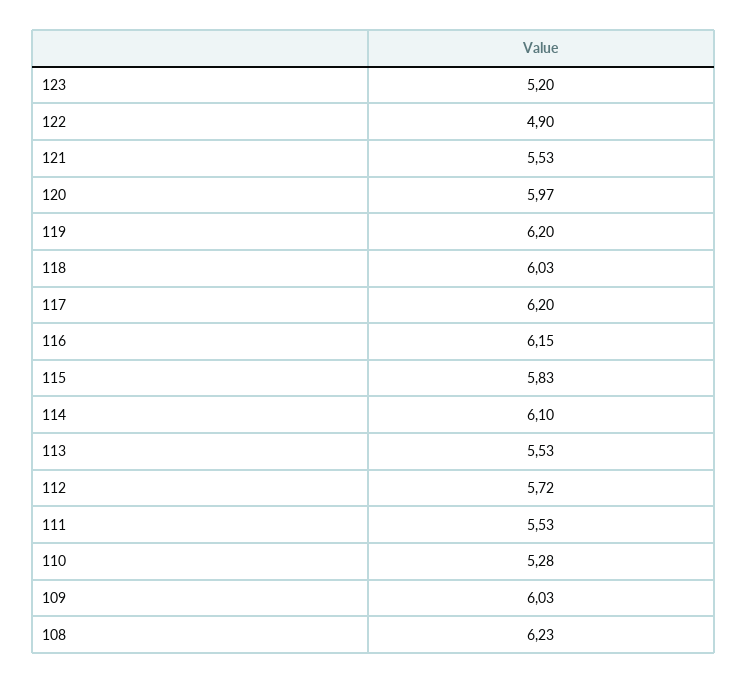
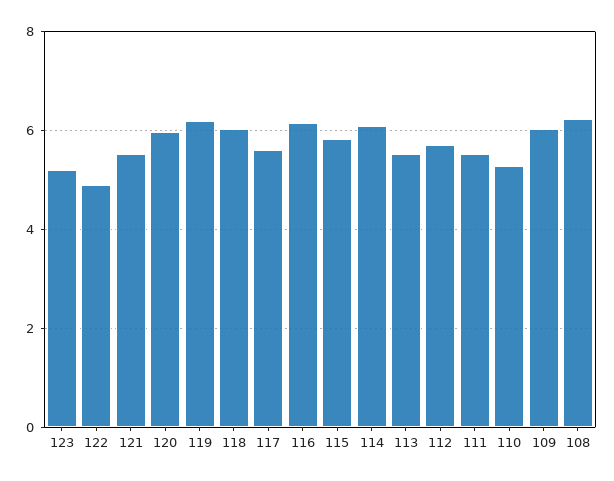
  {
    "123": 5.2,
    "122": 4.9,
    "121": 5.53,
    "120": 5.97,
    "119": 6.2,
    "118": 6.03,
-   "117": 6.2,
+   "117": 5.6,
    "116": 6.15,
    "115": 5.83,
    "114": 6.1,
    "113": 5.53,
    "112": 5.72,
    "111": 5.53,
    "110": 5.28,
    "109": 6.03,
    "108": 6.23
  }

